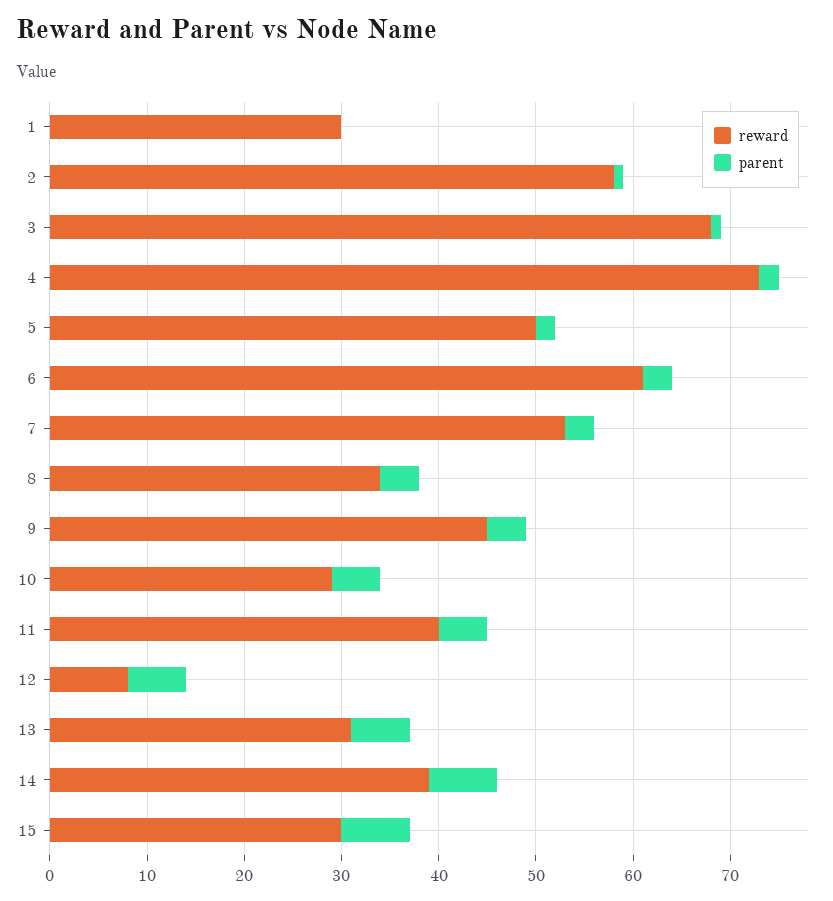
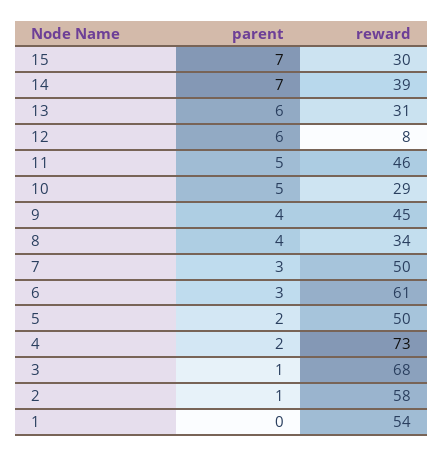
  {
    "reward": {
-     "1": 30,
+     "1": 54,
      "2": 58,
      "3": 68,
      "4": 73,
      "5": 50,
      "6": 61,
-     "7": 53,
+     "7": 50,
      "8": 34,
      "9": 45,
      "10": 29,
-     "11": 40,
+     "11": 46,
      "12": 8,
      "13": 31,
      "14": 39,
      "15": 30
    },
    "parent": {
      "1": 0,
      "2": 1,
      "3": 1,
      "4": 2,
      "5": 2,
      "6": 3,
      "7": 3,
      "8": 4,
      "9": 4,
      "10": 5,
      "11": 5,
      "12": 6,
      "13": 6,
      "14": 7,
      "15": 7
    }
  }

